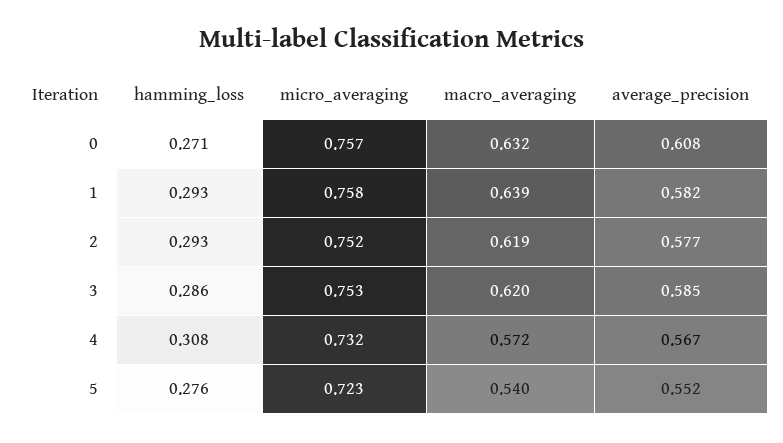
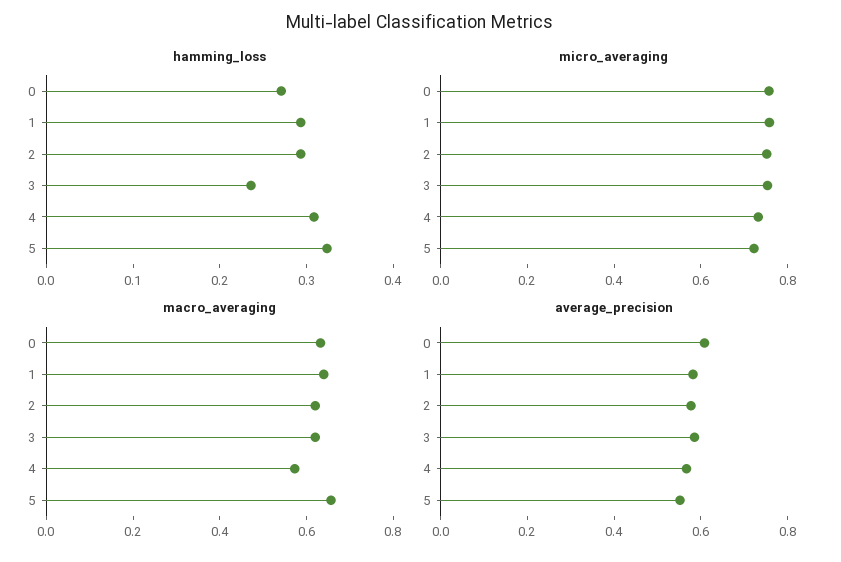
  {
    "hamming_loss": {
      "0": 0.271,
      "1": 0.293,
      "2": 0.293,
-     "3": 0.286,
+     "3": 0.24,
      "4": 0.308,
-     "5": 0.276
+     "5": 0.32
    },
    "micro_averaging": {
      "0": 0.757,
      "1": 0.758,
      "2": 0.752,
      "3": 0.753,
      "4": 0.732,
      "5": 0.723
    },
    "macro_averaging": {
      "0": 0.632,
      "1": 0.639,
      "2": 0.619,
      "3": 0.62,
      "4": 0.572,
-     "5": 0.54
+     "5": 0.65
    },
    "average_precision": {
      "0": 0.608,
      "1": 0.582,
      "2": 0.577,
      "3": 0.585,
      "4": 0.567,
      "5": 0.552
    }
  }

